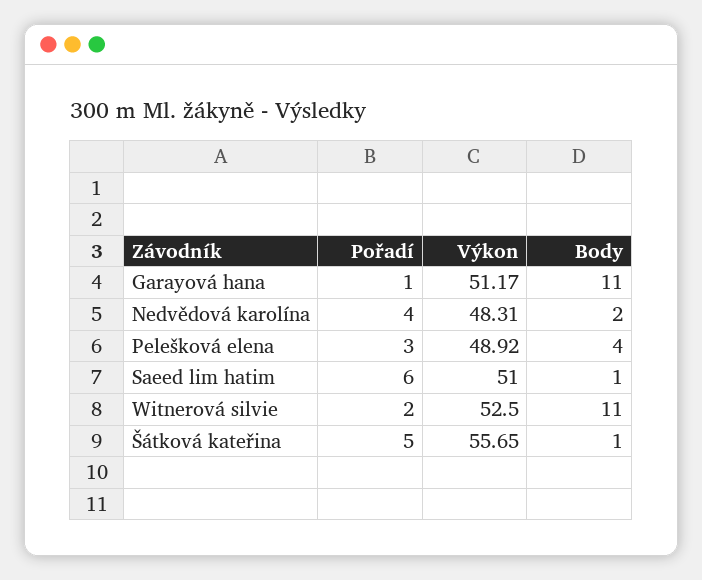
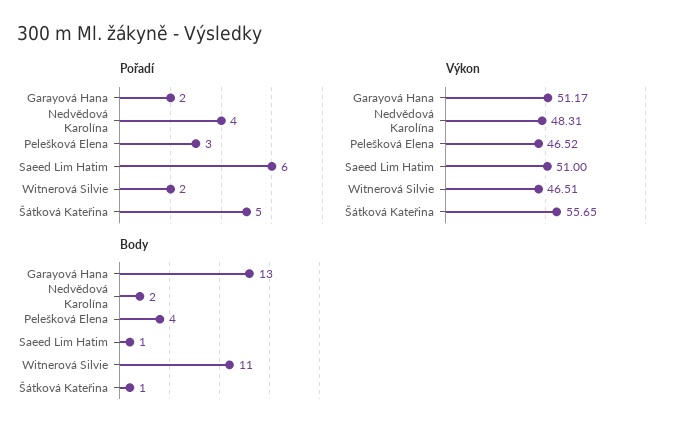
  {
    "Pořadí": {
-     "Garayová hana": 1,
+     "Garayová hana": 2,
      "Nedvědová karolína": 4,
      "Pelešková elena": 3,
      "Saeed lim hatim": 6,
      "Witnerová silvie": 2,
      "Šátková kateřina": 5
    },
    "Výkon": {
      "Garayová hana": 51.17,
      "Nedvědová karolína": 48.31,
-     "Pelešková elena": 48.92,
+     "Pelešková elena": 46.52,
      "Saeed lim hatim": 51,
-     "Witnerová silvie": 52.5,
+     "Witnerová silvie": 46.51,
      "Šátková kateřina": 55.65
    },
    "Body": {
-     "Garayová hana": 11,
+     "Garayová hana": 13,
      "Nedvědová karolína": 2,
      "Pelešková elena": 4,
      "Saeed lim hatim": 1,
      "Witnerová silvie": 11,
      "Šátková kateřina": 1
    }
  }

